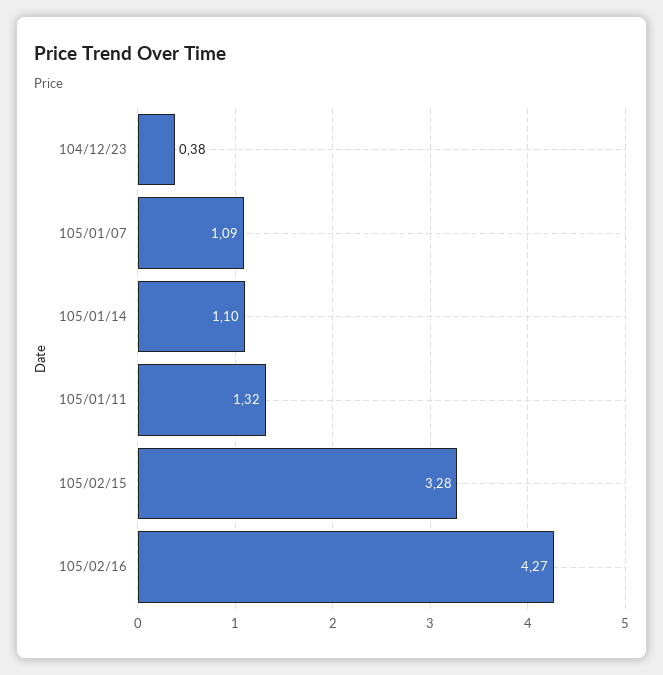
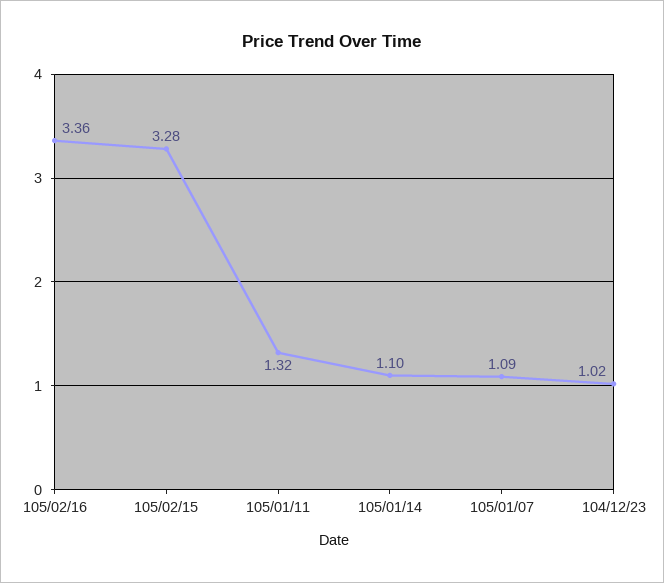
  {
-   "104/12/23": 0.38,
+   "104/12/23": 1.02,
    "105/01/07": 1.09,
    "105/01/14": 1.1,
    "105/01/11": 1.32,
    "105/02/15": 3.28,
-   "105/02/16": 4.27
+   "105/02/16": 3.36
  }

